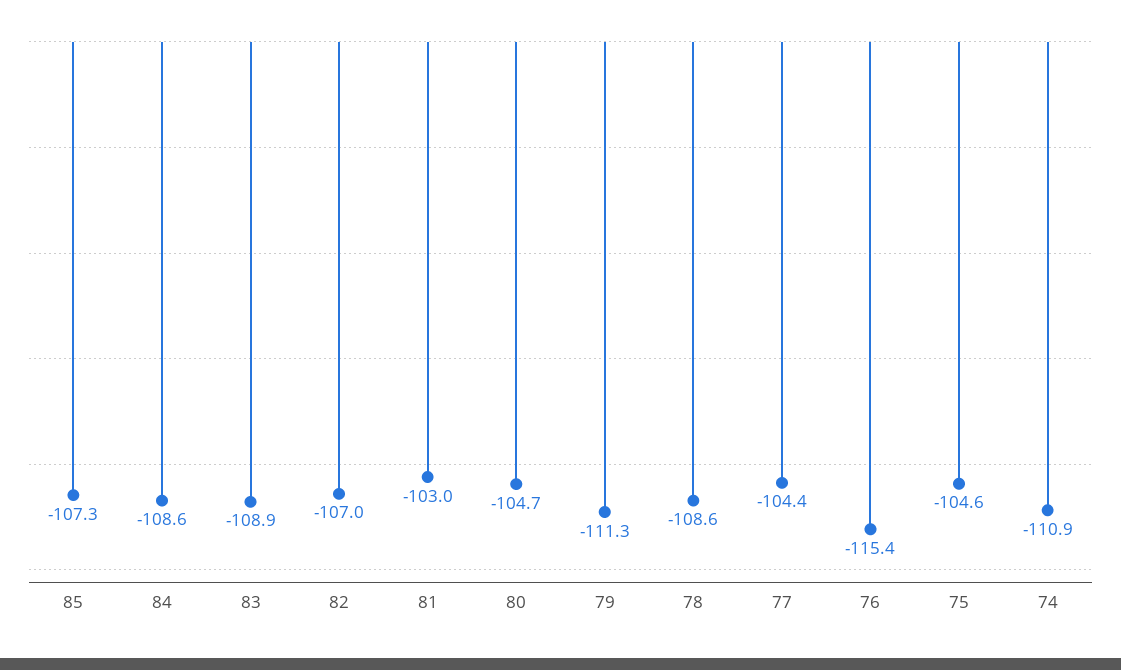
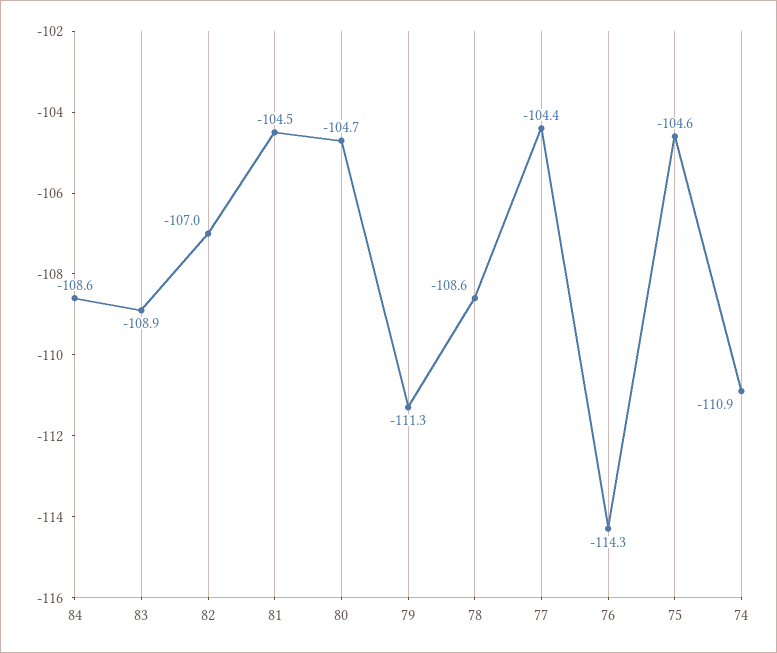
  {
-   "85": -107.3,
    "84": -108.6,
    "83": -108.9,
    "82": -107,
-   "81": -103,
+   "81": -104.5,
    "80": -104.7,
    "79": -111.3,
    "78": -108.6,
    "77": -104.4,
-   "76": -115.4,
+   "76": -114.3,
    "75": -104.6,
    "74": -110.9
  }

